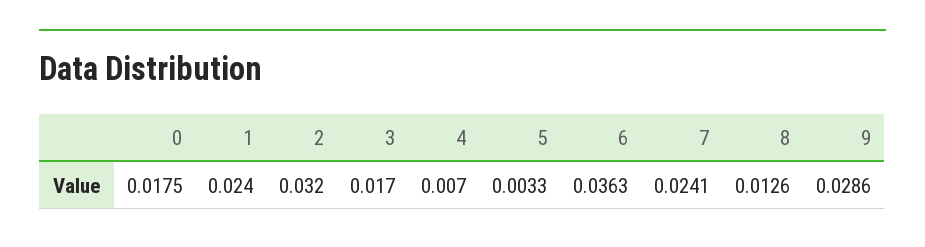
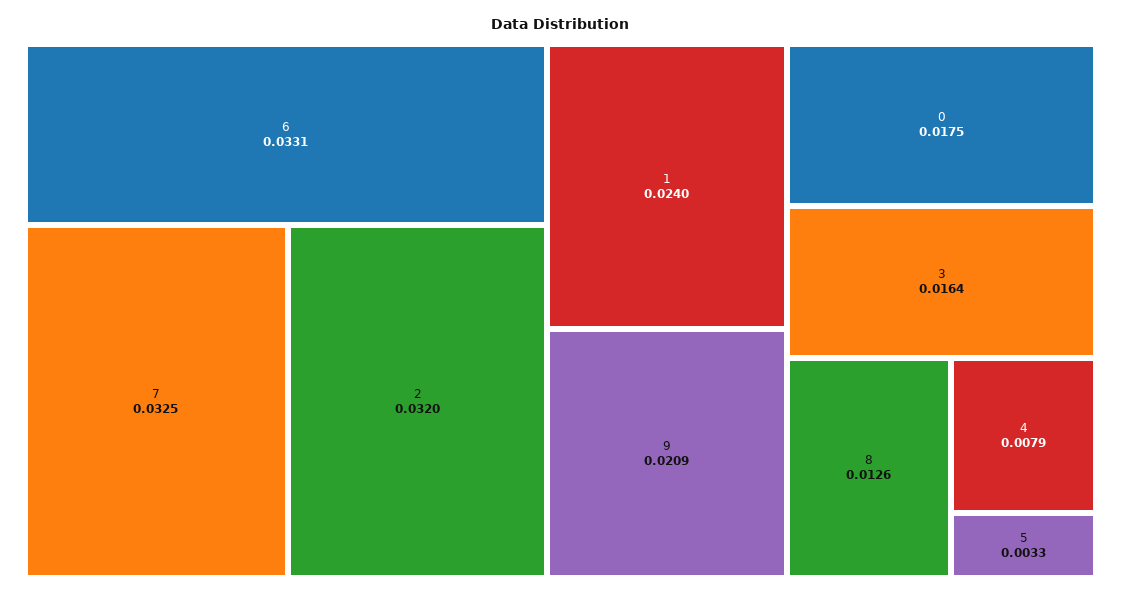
  {
    "0": 0.0175,
    "1": 0.024,
    "2": 0.032,
-   "3": 0.017,
+   "3": 0.0164,
-   "4": 0.007,
+   "4": 0.0079,
    "5": 0.0033,
-   "6": 0.0363,
+   "6": 0.0331,
-   "7": 0.0241,
+   "7": 0.0325,
    "8": 0.0126,
-   "9": 0.0286
+   "9": 0.0209
  }

